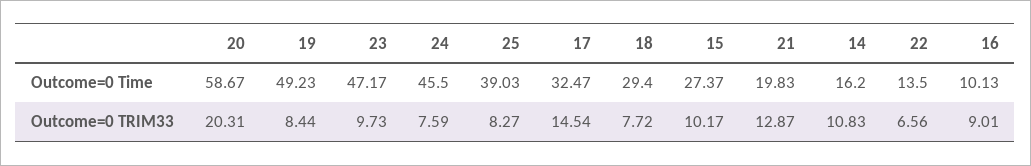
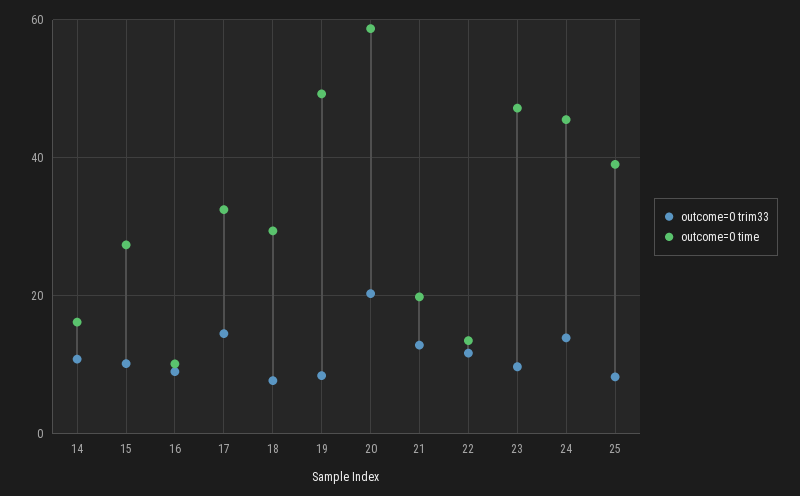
  {
    "Outcome=0 Time": {
      "20": 58.67,
      "19": 49.23,
      "23": 47.17,
      "24": 45.5,
      "25": 39.03,
      "17": 32.47,
      "18": 29.4,
      "15": 27.37,
      "21": 19.83,
      "14": 16.2,
      "22": 13.5,
      "16": 10.13
    },
    "Outcome=0 TRIM33": {
      "20": 20.31,
      "19": 8.44,
      "23": 9.73,
-     "24": 7.59,
+     "24": 14,
      "25": 8.27,
      "17": 14.54,
      "18": 7.72,
      "15": 10.17,
      "21": 12.87,
      "14": 10.83,
-     "22": 6.56,
+     "22": 12,
      "16": 9.01
    }
  }

